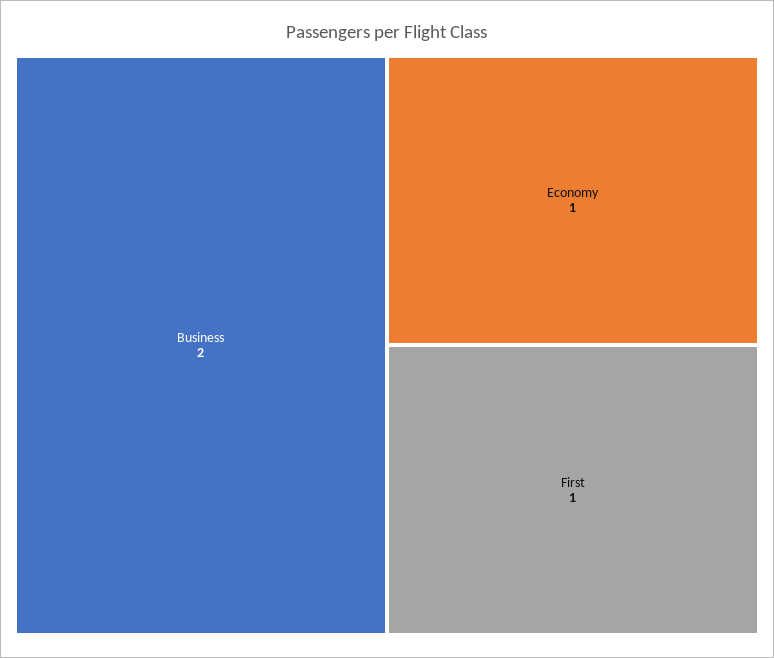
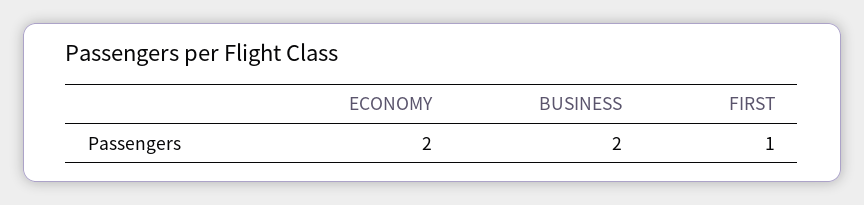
  {
    "Business": 2,
-   "Economy": 1,
+   "Economy": 2,
    "First": 1
  }

